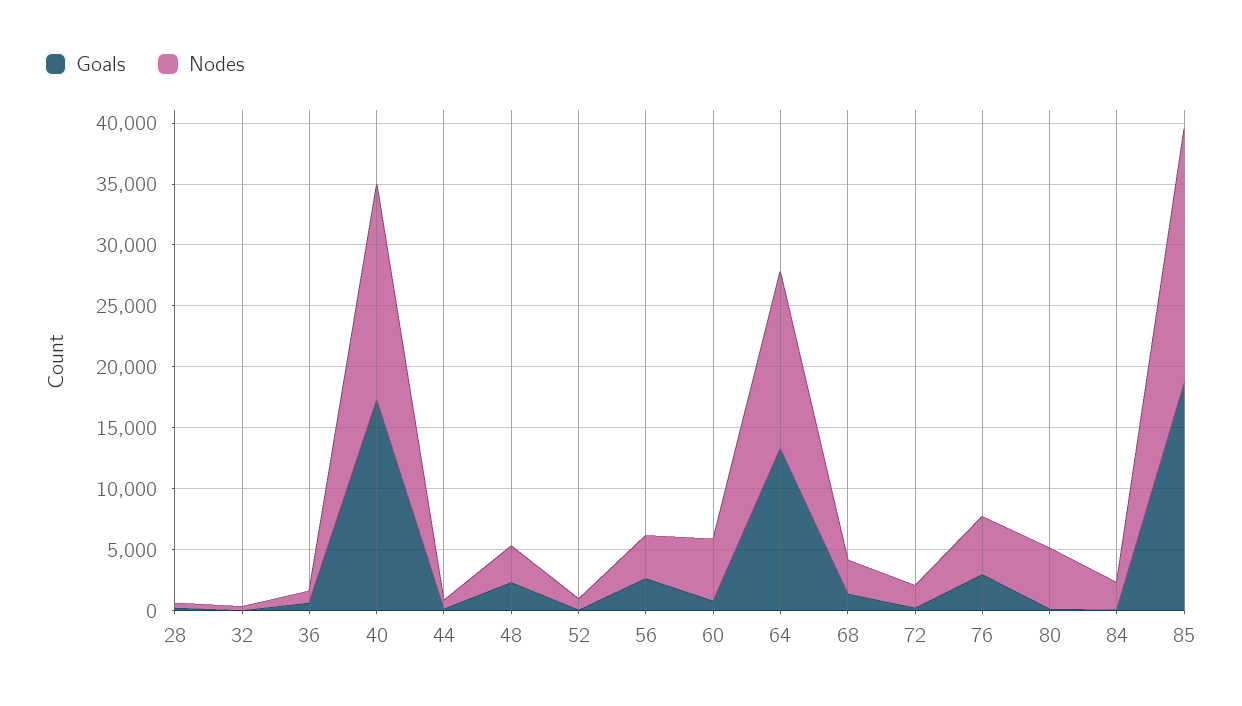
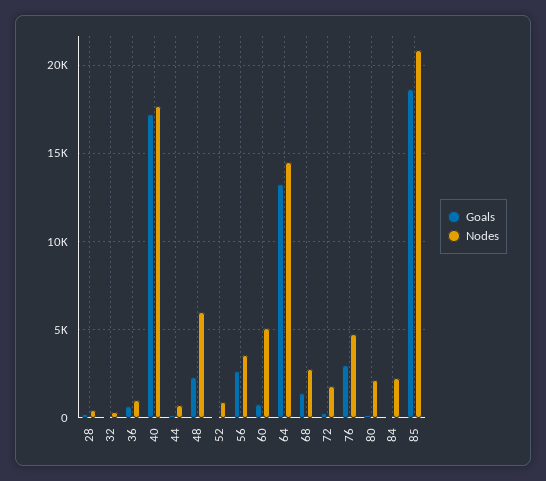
  {
    "Goals": {
      "28": 0,
      "32": 0,
      "36": 500,
      "40": 17500,
      "44": 0,
      "48": 2500,
      "52": 0,
      "56": 2500,
      "60": 1000,
      "64": 13500,
      "68": 1500,
      "72": 500,
      "76": 3000,
      "80": 0,
      "84": 0,
      "85": 18500
    },
    "Nodes": {
      "28": 500,
      "32": 500,
      "36": 1000,
      "40": 17500,
      "44": 500,
-     "48": 3000,
+     "48": 6000,
      "52": 1000,
      "56": 3500,
      "60": 5000,
      "64": 14500,
      "68": 3000,
      "72": 2000,
      "76": 5000,
-     "80": 5000,
+     "80": 2000,
      "84": 2000,
      "85": 21000
    }
  }

